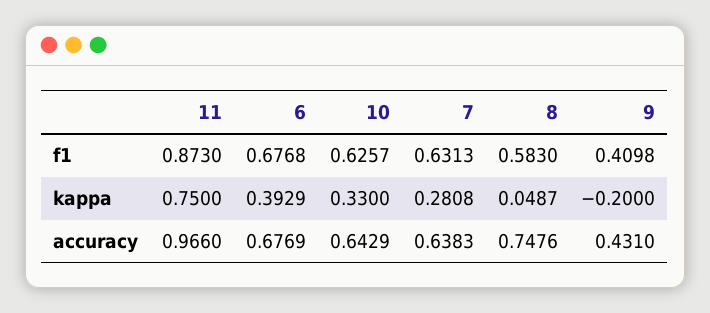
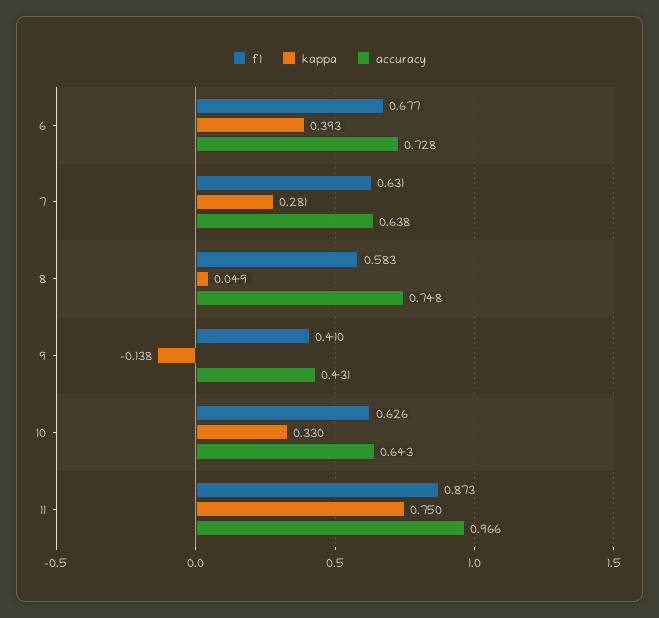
  {
    "f1": {
      "11": 0.873,
      "6": 0.6768,
      "10": 0.6257,
      "7": 0.6313,
      "8": 0.583,
      "9": 0.4098
    },
    "kappa": {
      "11": 0.75,
      "6": 0.3929,
      "10": 0.33,
      "7": 0.2808,
      "8": 0.0487,
-     "9": -0.2
+     "9": -0.138
    },
    "accuracy": {
      "11": 0.966,
-     "6": 0.6769,
+     "6": 0.728,
      "10": 0.6429,
      "7": 0.6383,
      "8": 0.7476,
      "9": 0.431
    }
  }

